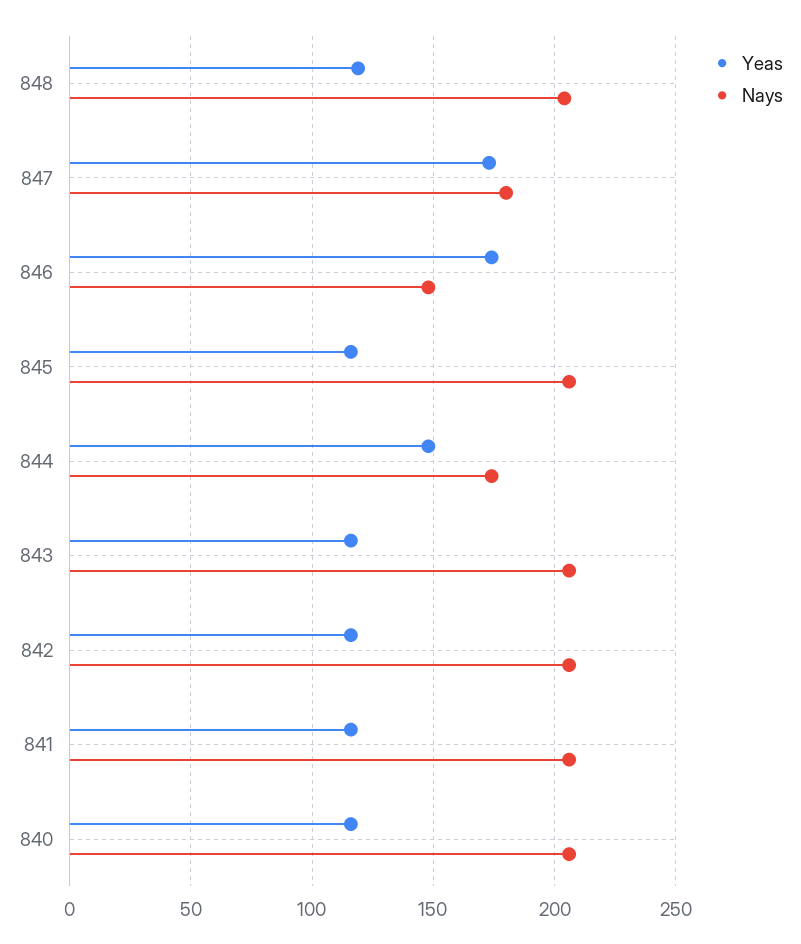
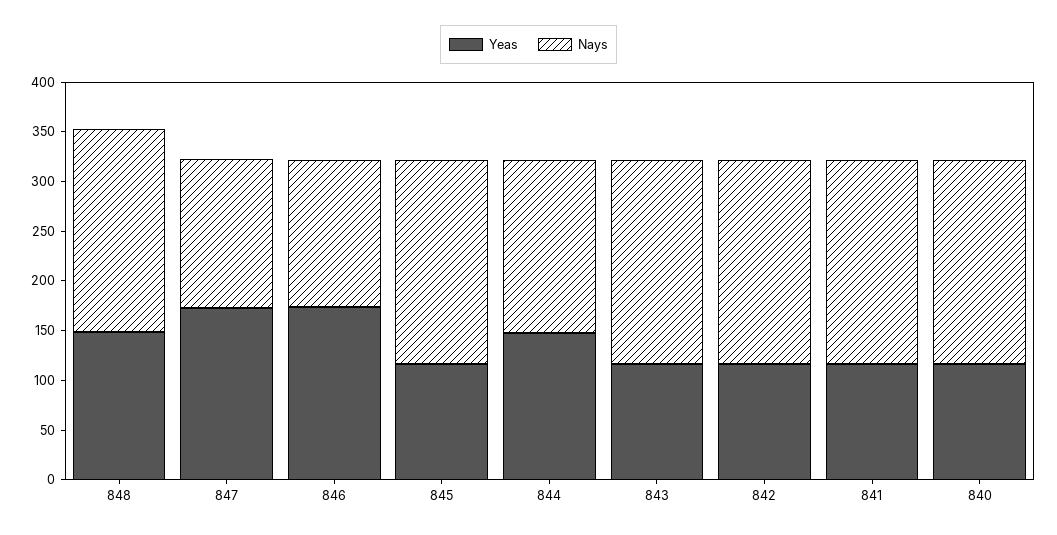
  {
    "Yeas": {
-     "848": 120,
+     "848": 150,
      "847": 175,
      "846": 175,
      "845": 115,
      "844": 150,
      "843": 115,
      "842": 115,
      "841": 115,
      "840": 115
    },
    "Nays": {
      "848": 205,
-     "847": 180,
+     "847": 150,
      "846": 150,
      "845": 205,
      "844": 175,
      "843": 205,
      "842": 205,
      "841": 205,
      "840": 205
    }
  }

